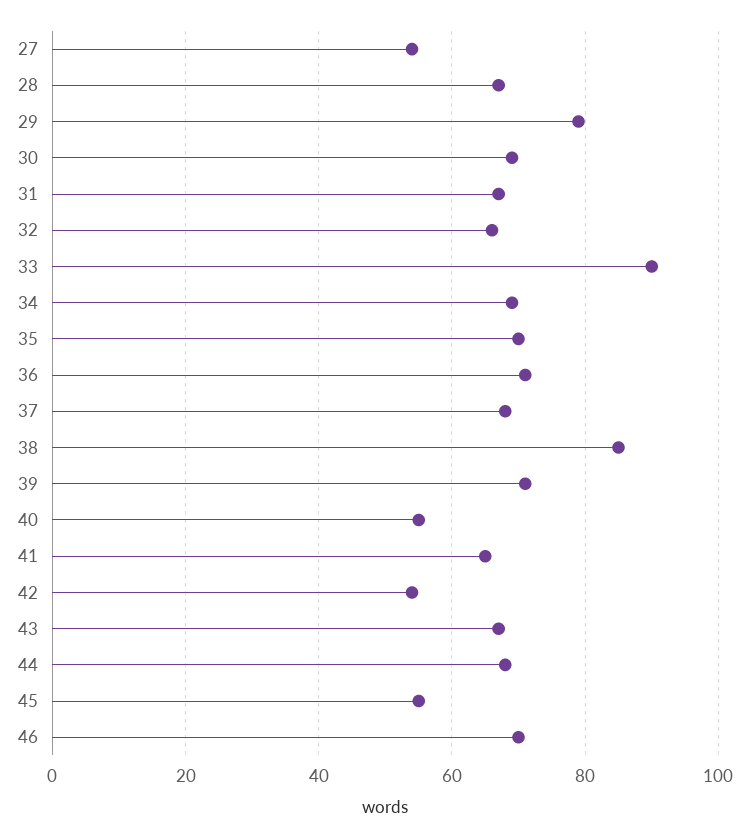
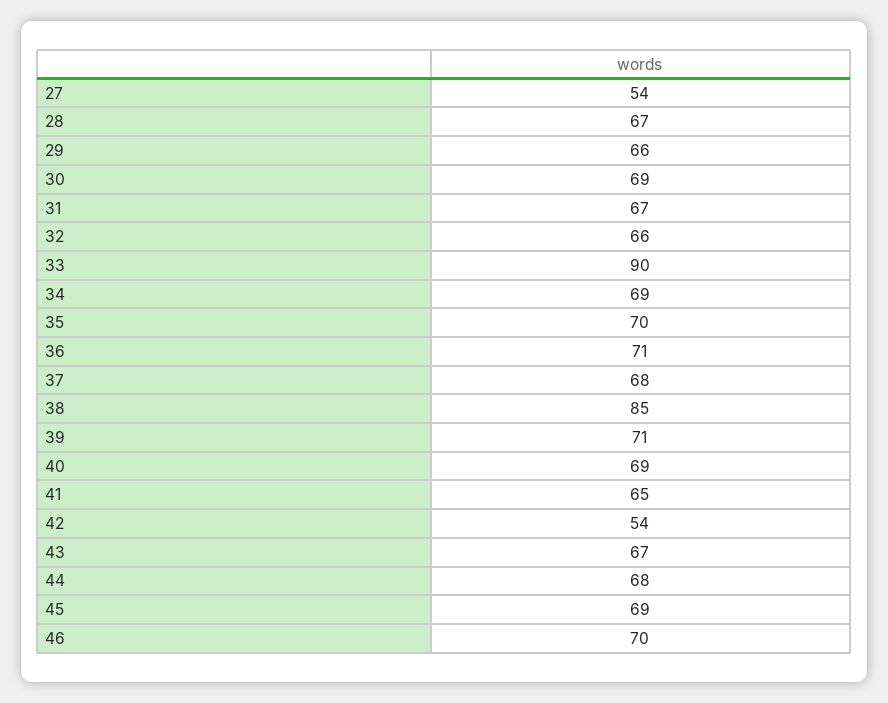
  {
    "27": 54,
    "28": 67,
-   "29": 80,
+   "29": 66,
    "30": 69,
    "31": 67,
    "32": 66,
    "33": 90,
    "34": 69,
    "35": 70,
    "36": 71,
    "37": 68,
    "38": 85,
    "39": 71,
-   "40": 55,
+   "40": 69,
    "41": 65,
    "42": 54,
    "43": 67,
    "44": 68,
-   "45": 55,
+   "45": 69,
    "46": 70
  }

